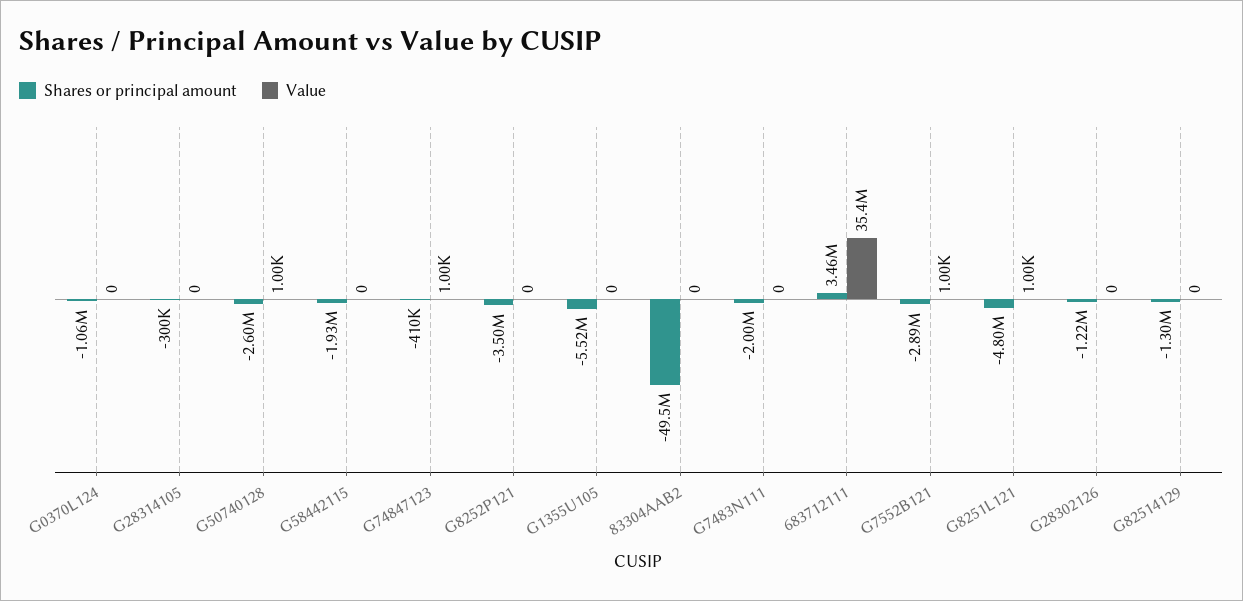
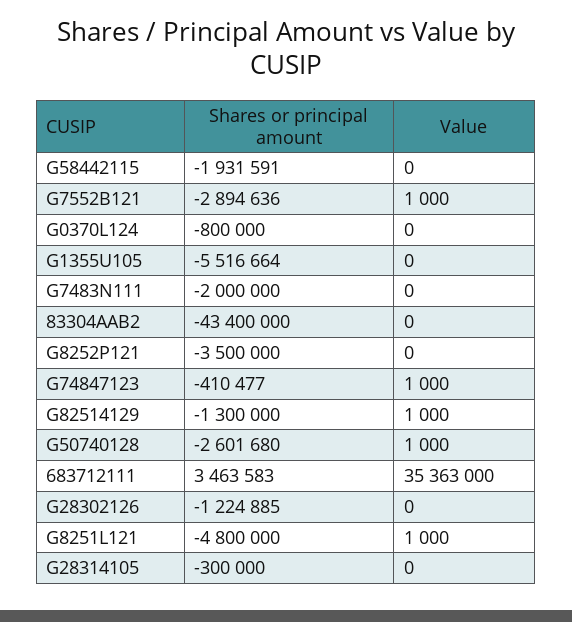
  {
    "Shares or principal amount": {
-     "G0370L124": -1060000,
+     "G0370L124": -800000,
      "G28314105": -300000,
      "G50740128": -2601680,
      "G58442115": -1931591,
      "G74847123": -410477,
      "G8252P121": -3500000,
      "G1355U105": -5516664,
-     "83304AAB2": -49500000,
+     "83304AAB2": -43400000,
      "G7483N111": -2000000,
      "683712111": 3463583,
      "G7552B121": -2894636,
      "G8251L121": -4800000,
      "G28302126": -1224885,
      "G82514129": -1300000
    },
    "Value": {
      "G0370L124": 0,
      "G28314105": 0,
      "G50740128": 1000,
      "G58442115": 0,
      "G74847123": 1000,
      "G8252P121": 0,
      "G1355U105": 0,
      "83304AAB2": 0,
      "G7483N111": 0,
      "683712111": 35363000,
      "G7552B121": 1000,
      "G8251L121": 1000,
      "G28302126": 0,
-     "G82514129": 0
+     "G82514129": 1000
    }
  }

